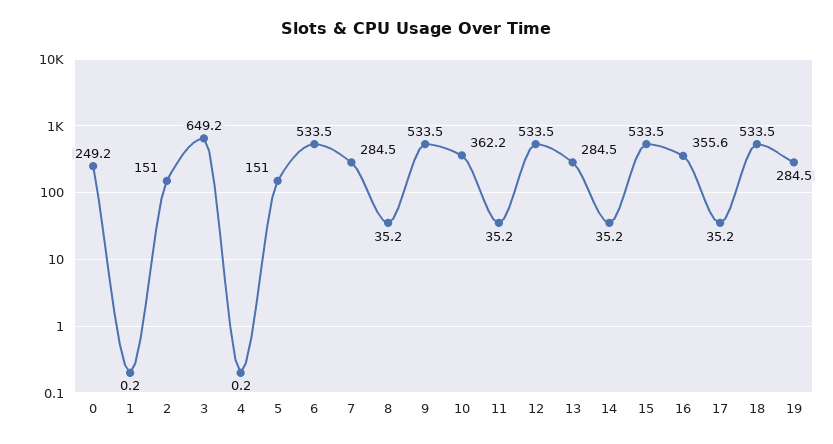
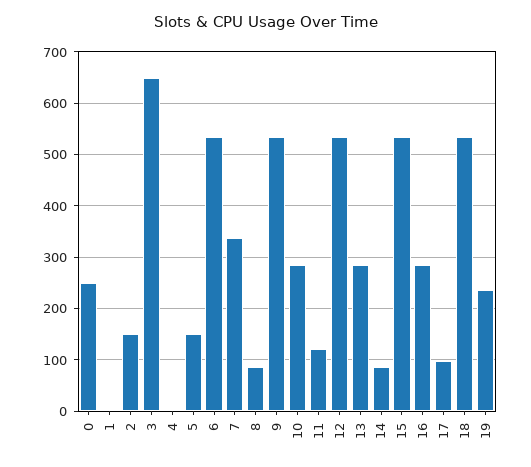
  {
    "0": 249.2,
    "1": 0.2,
    "2": 151,
    "3": 649.2,
    "4": 0.2,
    "5": 151,
    "6": 533.5,
-   "7": 284.5,
+   "7": 340,
-   "8": 35.2,
+   "8": 80,
    "9": 533.5,
-   "10": 362.2,
+   "10": 280,
-   "11": 35.2,
+   "11": 120,
    "12": 533.5,
    "13": 284.5,
-   "14": 35.2,
+   "14": 80,
    "15": 533.5,
-   "16": 355.6,
+   "16": 280,
-   "17": 35.2,
+   "17": 100,
    "18": 533.5,
-   "19": 284.5
+   "19": 240
  }

